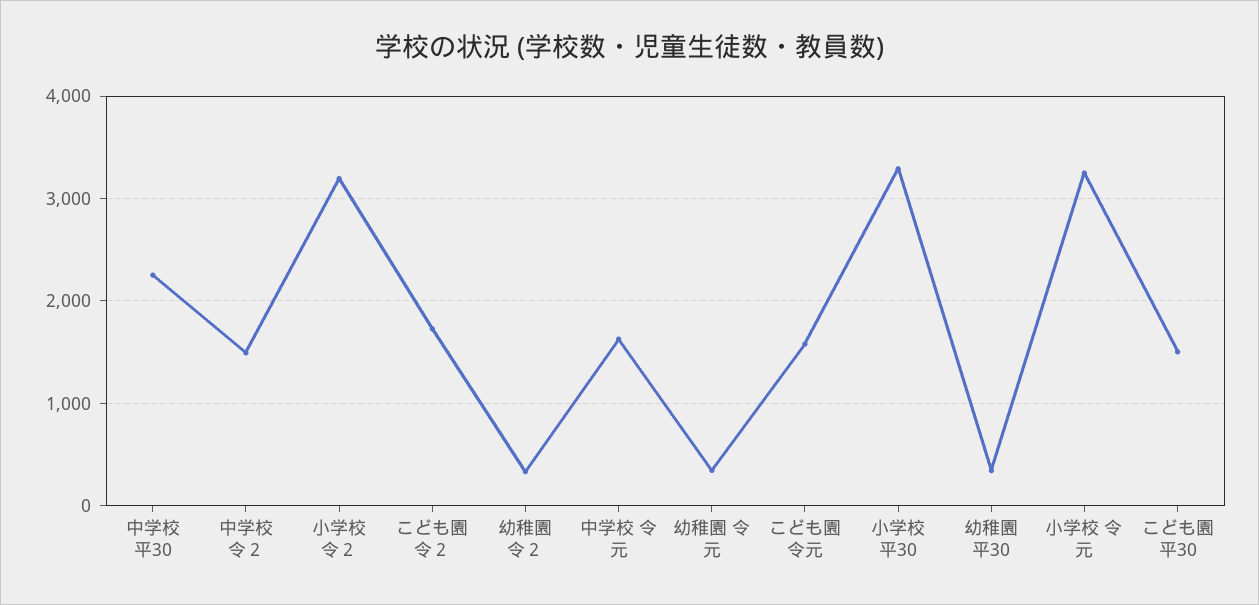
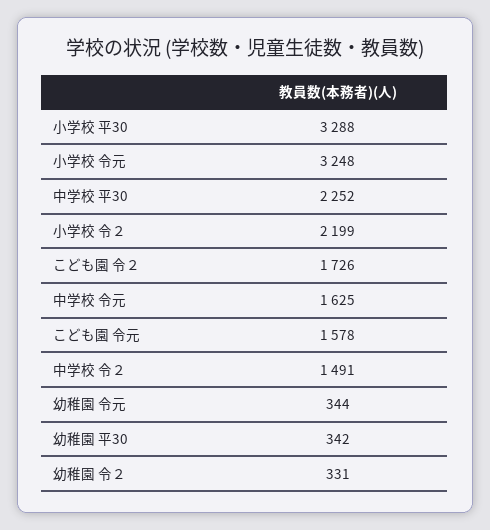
  {
    "中学校 平30": 2252,
    "中学校 令２": 1491,
-   "小学校 令２": 3200,
+   "小学校 令２": 2199,
    "こども園 令２": 1726,
    "幼稚園 令２": 331,
    "中学校 令元": 1625,
    "幼稚園 令元": 344,
    "こども園 令元": 1578,
    "小学校 平30": 3288,
    "幼稚園 平30": 342,
-   "小学校 令元": 3248,
+   "小学校 令元": 3248
-   "こども園 平30": 1500
  }

